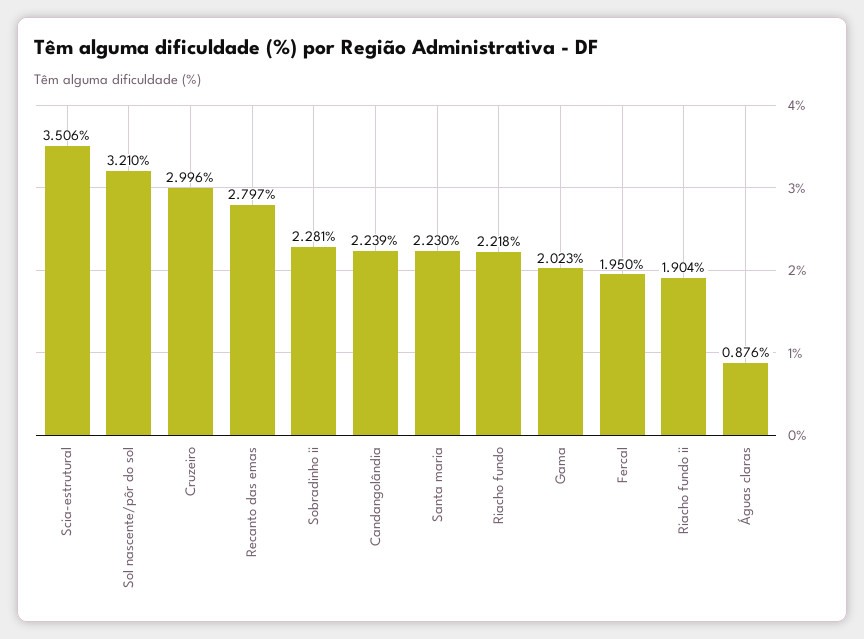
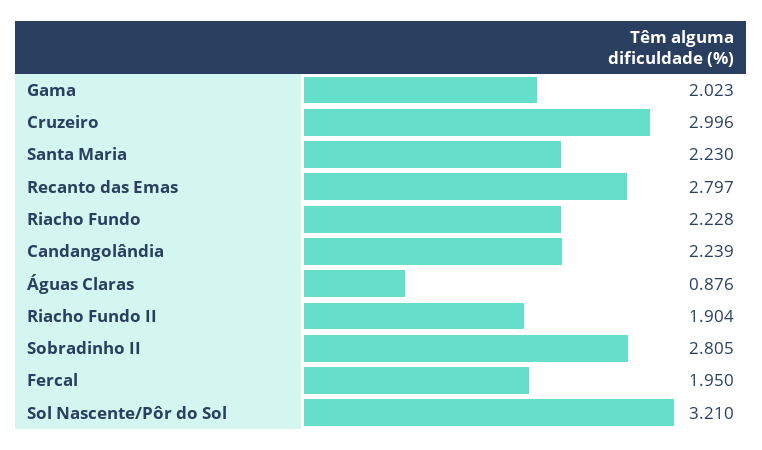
  {
-   "Scia-estrutural": 3.506,
    "Sol nascente/pôr do sol": 3.21,
    "Cruzeiro": 2.996,
    "Recanto das emas": 2.797,
-   "Sobradinho ii": 2.281,
+   "Sobradinho ii": 2.805,
    "Candangolândia": 2.239,
    "Santa maria": 2.23,
-   "Riacho fundo": 2.218,
+   "Riacho fundo": 2.228,
    "Gama": 2.023,
    "Fercal": 1.95,
    "Riacho fundo ii": 1.904,
    "Águas claras": 0.876
  }

